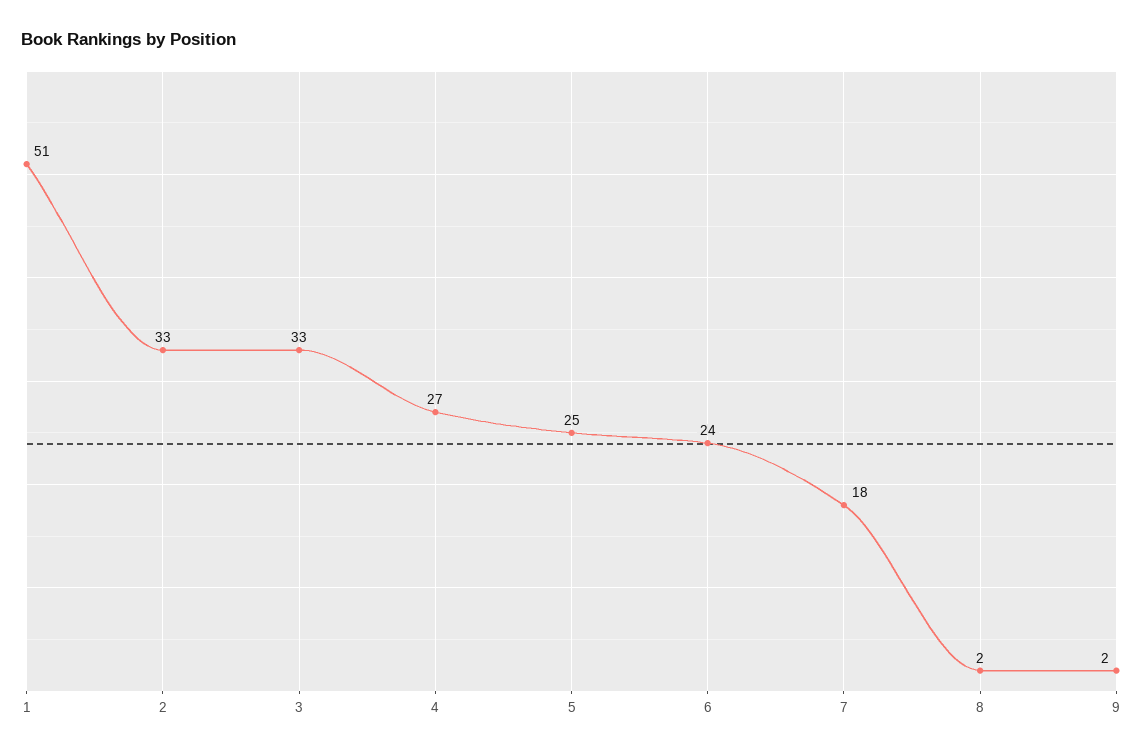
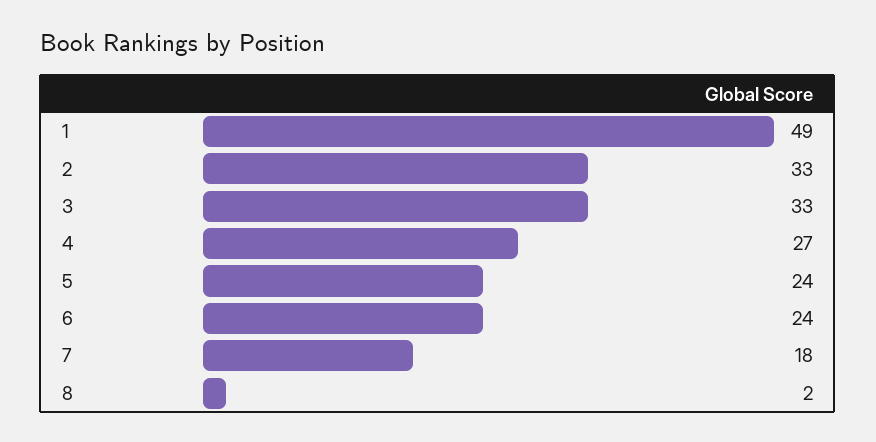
  {
-   "1": 51,
+   "1": 49,
    "2": 33,
    "3": 33,
    "4": 27,
-   "5": 25,
+   "5": 24,
    "6": 24,
    "7": 18,
-   "8": 2,
+   "8": 2
-   "9": 2
  }

